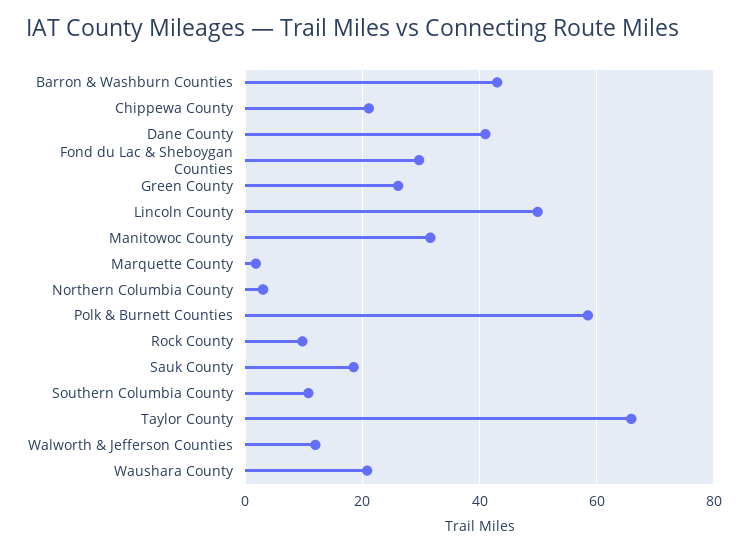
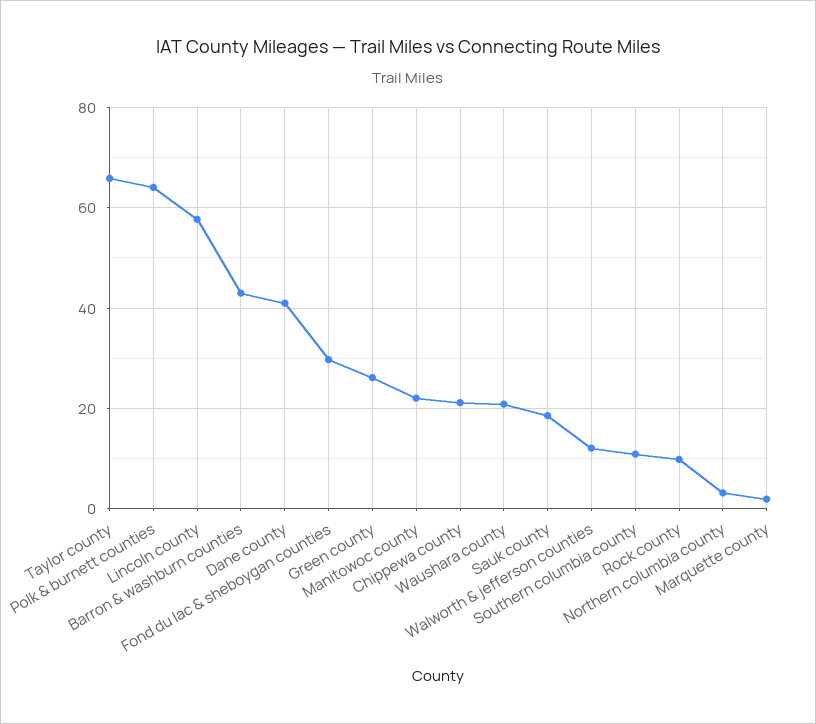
  {
    "Barron & Washburn Counties": 42,
    "Chippewa County": 22,
    "Dane County": 42,
    "Fond du Lac & Sheboygan Counties": 30,
    "Green County": 26,
-   "Lincoln County": 50,
+   "Lincoln County": 58,
-   "Manitowoc County": 32,
+   "Manitowoc County": 22,
    "Marquette County": 2,
    "Northern Columbia County": 4,
-   "Polk & Burnett Counties": 58,
+   "Polk & Burnett Counties": 64,
    "Rock County": 10,
    "Sauk County": 18,
    "Southern Columbia County": 10,
    "Taylor County": 66,
    "Walworth & Jefferson Counties": 12,
    "Waushara County": 20
  }

